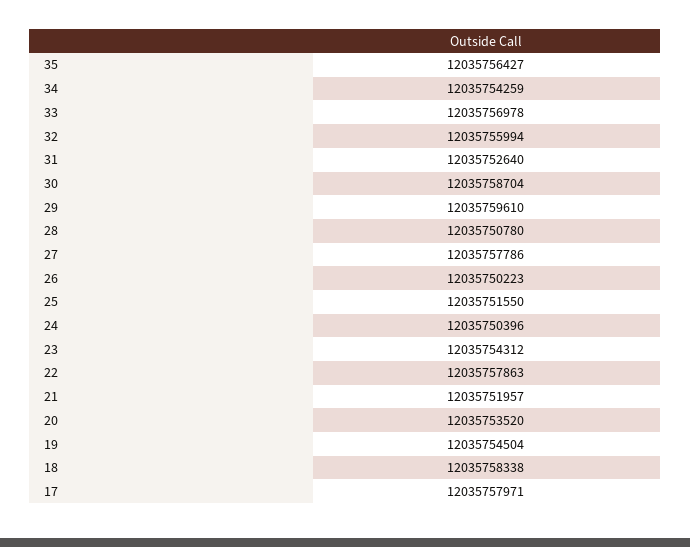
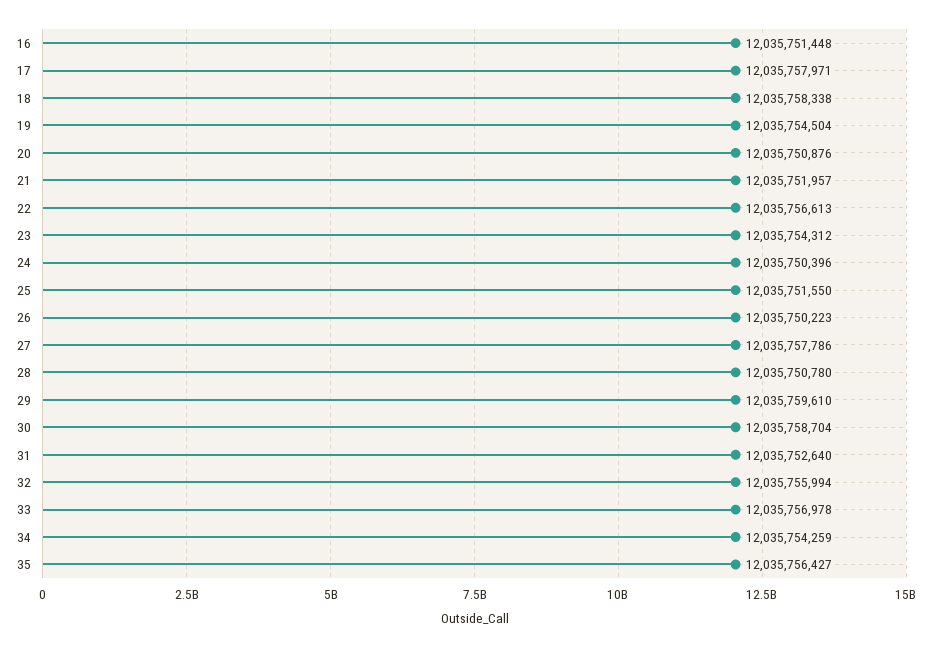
  {
    "35": 12035756427,
    "34": 12035754259,
    "33": 12035756978,
    "32": 12035755994,
    "31": 12035752640,
    "30": 12035758704,
    "29": 12035759610,
    "28": 12035750780,
    "27": 12035757786,
    "26": 12035750223,
    "25": 12035751550,
    "24": 12035750396,
    "23": 12035754312,
-   "22": 12035757863,
+   "22": 12035756613,
    "21": 12035751957,
-   "20": 12035753520,
+   "20": 12035750876,
    "19": 12035754504,
    "18": 12035758338,
-   "17": 12035757971
+   "17": 12035757971,
+   "16": 12035751448
  }

